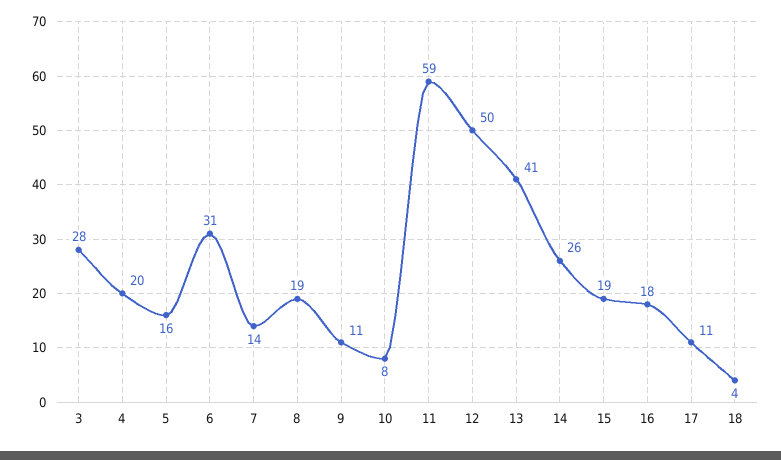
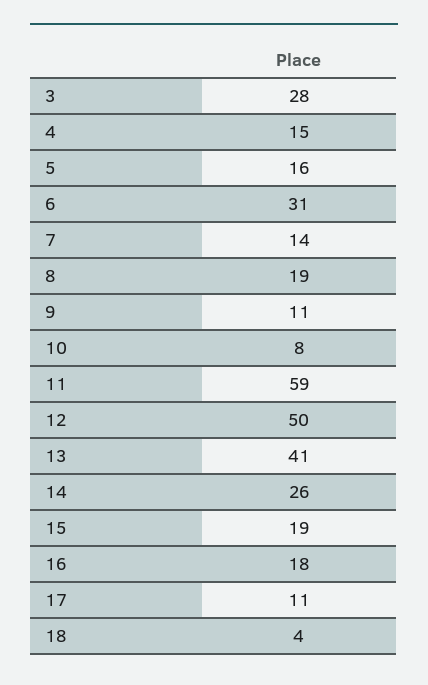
  {
    "3": 28,
-   "4": 20,
+   "4": 15,
    "5": 16,
    "6": 31,
    "7": 14,
    "8": 19,
    "9": 11,
    "10": 8,
    "11": 59,
    "12": 50,
    "13": 41,
    "14": 26,
    "15": 19,
    "16": 18,
    "17": 11,
    "18": 4
  }

